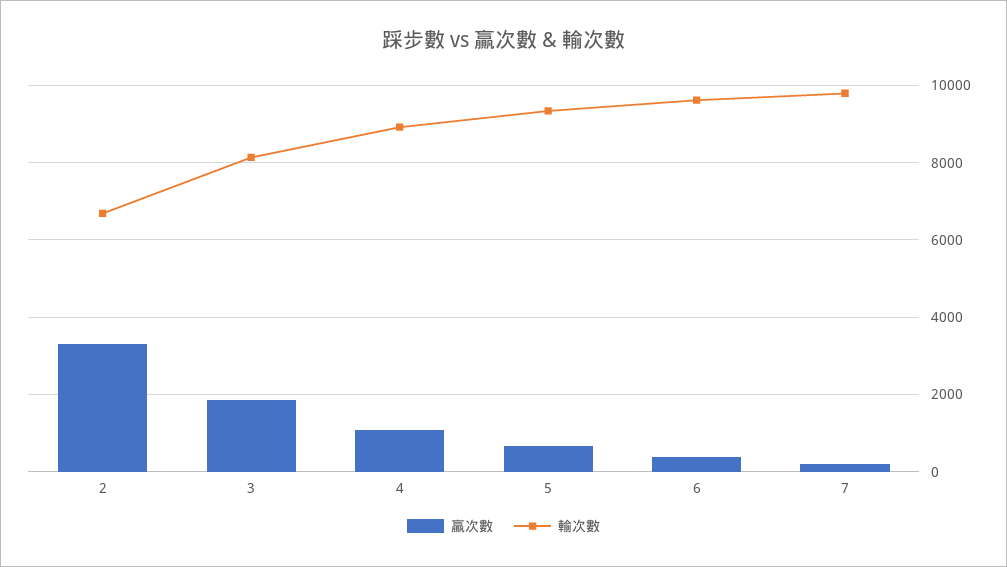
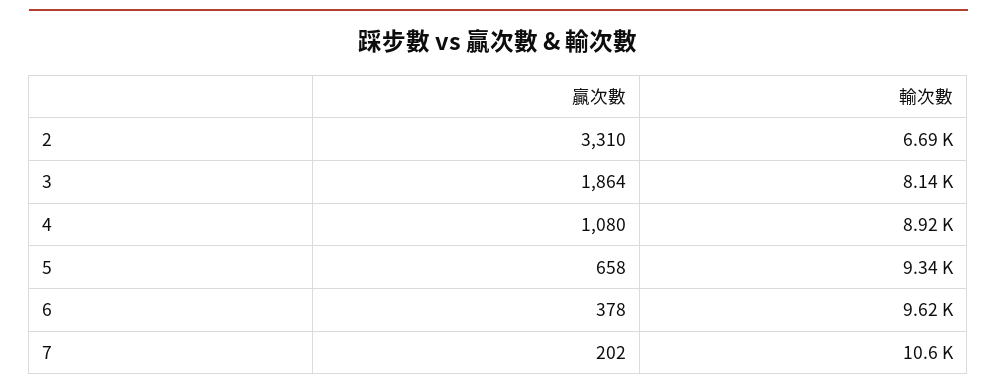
  {
    "贏次數": {
      "2": 3310,
      "3": 1864,
      "4": 1080,
      "5": 658,
      "6": 378,
      "7": 202
    },
    "輸次數": {
      "2": 6690,
      "3": 8140,
      "4": 8920,
      "5": 9340,
      "6": 9620,
-     "7": 9800
+     "7": 10600
    }
  }

